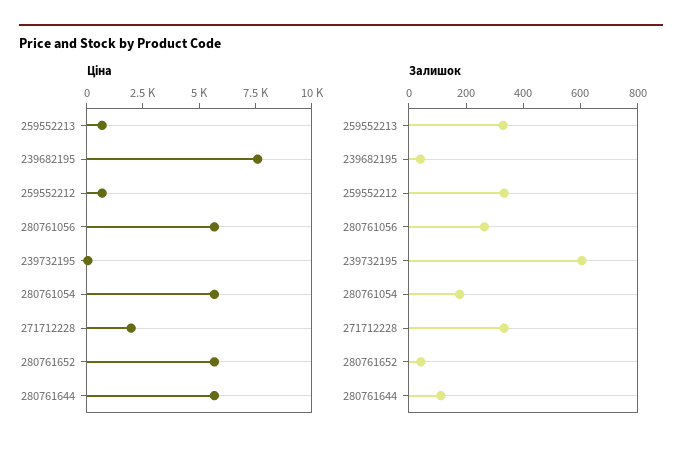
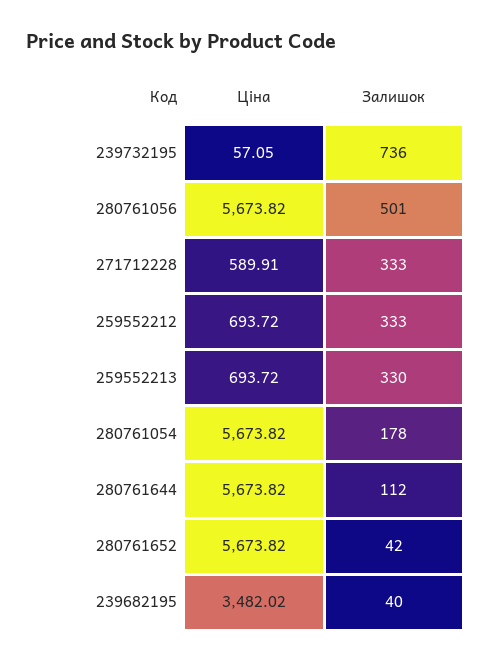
  {
    "Ціна": {
      "259552213": 693.72,
-     "239682195": 7500,
+     "239682195": 3482.02,
      "259552212": 693.72,
      "280761056": 5673.82,
      "239732195": 57.05,
      "280761054": 5673.82,
-     "271712228": 2000,
+     "271712228": 589.91,
      "280761652": 5673.82,
      "280761644": 5673.82
    },
    "Залишок": {
      "259552213": 330,
      "239682195": 40,
      "259552212": 333,
-     "280761056": 250,
+     "280761056": 501,
-     "239732195": 600,
+     "239732195": 736,
      "280761054": 178,
      "271712228": 333,
      "280761652": 42,
      "280761644": 112
    }
  }

